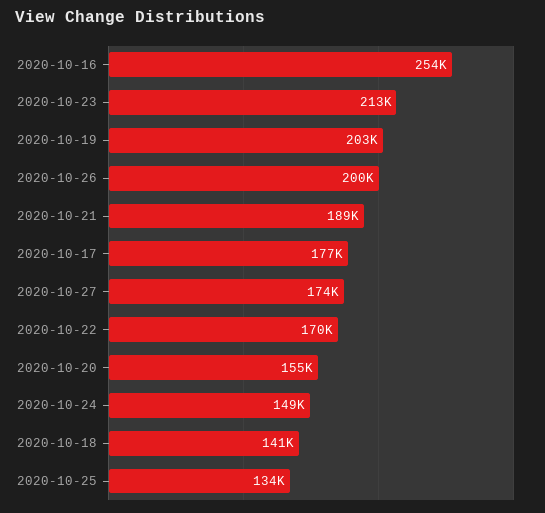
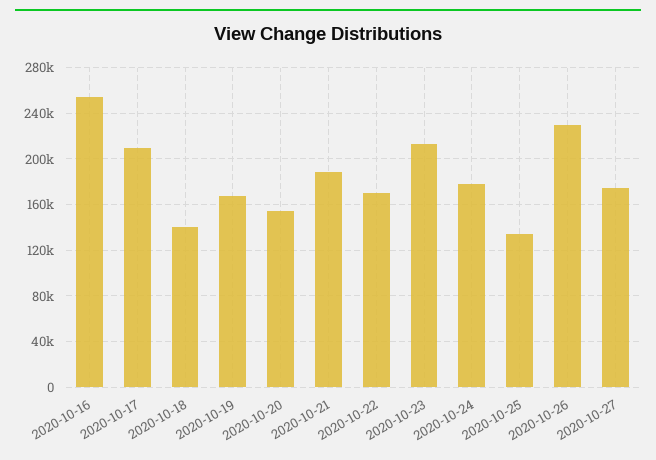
  {
    "2020-10-16": 254000,
    "2020-10-23": 213000,
-   "2020-10-19": 203000,
+   "2020-10-19": 170000,
-   "2020-10-26": 200000,
+   "2020-10-26": 230000,
    "2020-10-21": 189000,
-   "2020-10-17": 177000,
+   "2020-10-17": 210000,
    "2020-10-27": 174000,
    "2020-10-22": 170000,
    "2020-10-20": 155000,
-   "2020-10-24": 149000,
+   "2020-10-24": 180000,
    "2020-10-18": 141000,
    "2020-10-25": 134000
  }

